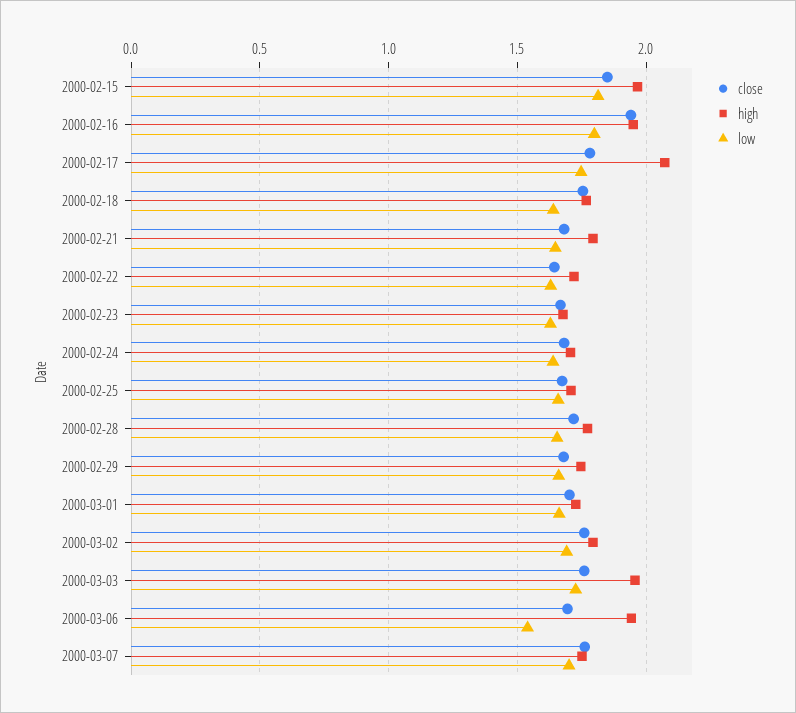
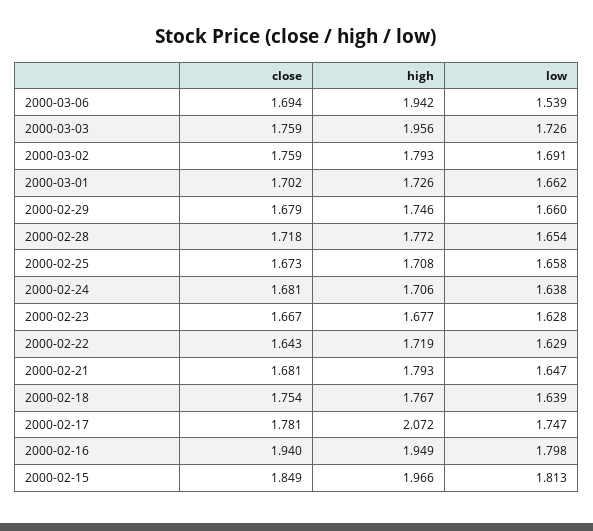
  {
    "close": {
      "2000-02-15": 1.849,
      "2000-02-16": 1.94,
      "2000-02-17": 1.781,
      "2000-02-18": 1.754,
      "2000-02-21": 1.681,
      "2000-02-22": 1.643,
      "2000-02-23": 1.667,
      "2000-02-24": 1.681,
      "2000-02-25": 1.673,
      "2000-02-28": 1.718,
      "2000-02-29": 1.679,
      "2000-03-01": 1.702,
      "2000-03-02": 1.759,
      "2000-03-03": 1.759,
-     "2000-03-06": 1.694,
+     "2000-03-06": 1.694
-     "2000-03-07": 1.75
    },
    "high": {
      "2000-02-15": 1.966,
      "2000-02-16": 1.949,
      "2000-02-17": 2.072,
      "2000-02-18": 1.767,
      "2000-02-21": 1.793,
      "2000-02-22": 1.719,
      "2000-02-23": 1.677,
      "2000-02-24": 1.706,
      "2000-02-25": 1.708,
      "2000-02-28": 1.772,
      "2000-02-29": 1.746,
      "2000-03-01": 1.726,
      "2000-03-02": 1.793,
      "2000-03-03": 1.956,
-     "2000-03-06": 1.942,
+     "2000-03-06": 1.942
-     "2000-03-07": 1.75
    },
    "low": {
      "2000-02-15": 1.813,
      "2000-02-16": 1.798,
      "2000-02-17": 1.747,
      "2000-02-18": 1.639,
      "2000-02-21": 1.647,
      "2000-02-22": 1.629,
      "2000-02-23": 1.628,
      "2000-02-24": 1.638,
      "2000-02-25": 1.658,
      "2000-02-28": 1.654,
      "2000-02-29": 1.66,
      "2000-03-01": 1.662,
      "2000-03-02": 1.691,
      "2000-03-03": 1.726,
-     "2000-03-06": 1.539,
+     "2000-03-06": 1.539
-     "2000-03-07": 1.7
    }
  }

